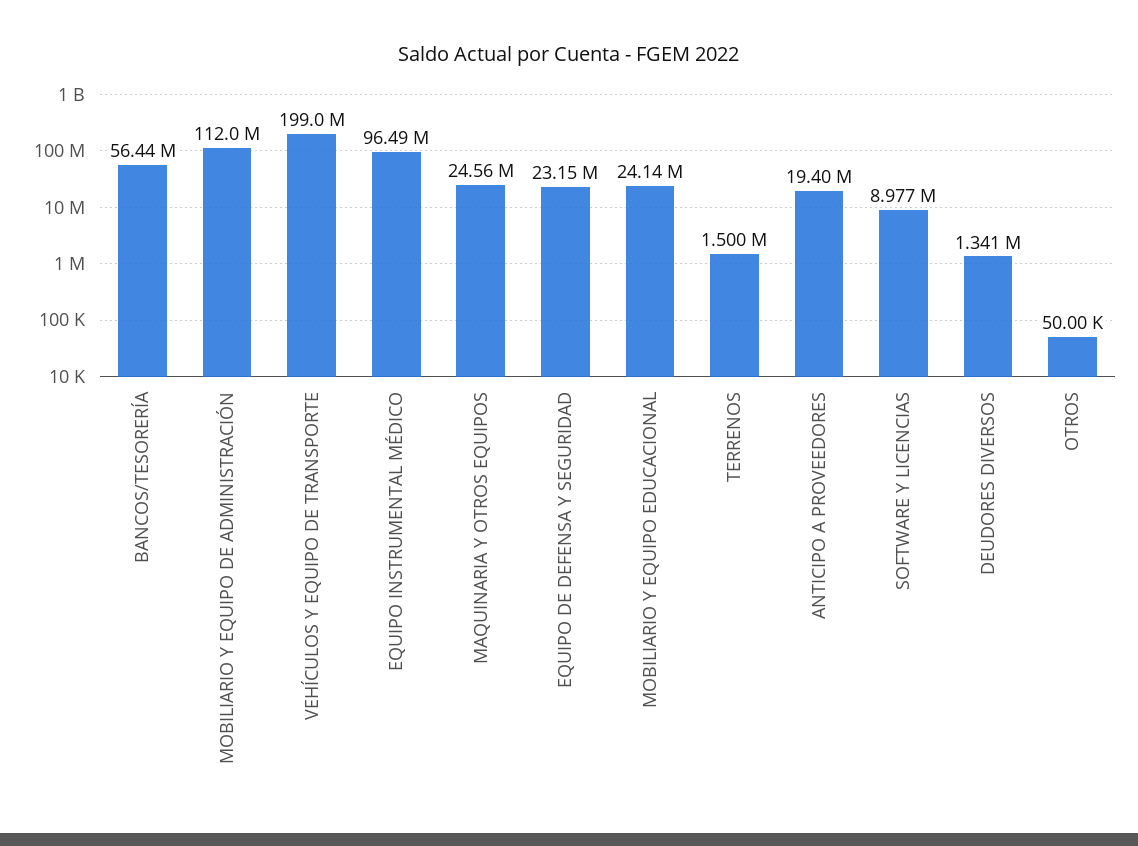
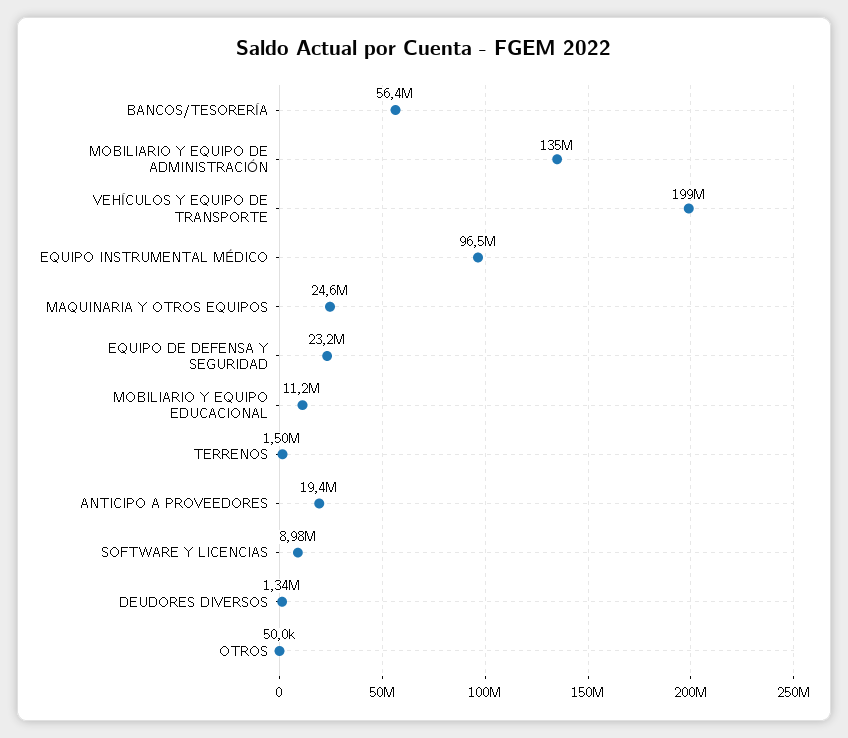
  {
    "BANCOS/TESORERÍA": 56440000,
-   "MOBILIARIO Y EQUIPO DE ADMINISTRACIÓN": 112000000,
+   "MOBILIARIO Y EQUIPO DE ADMINISTRACIÓN": 135000000,
    "VEHÍCULOS Y EQUIPO DE TRANSPORTE": 199000000,
    "EQUIPO INSTRUMENTAL MÉDICO": 96490000,
    "MAQUINARIA Y OTROS EQUIPOS": 24560000,
    "EQUIPO DE DEFENSA Y SEGURIDAD": 23150000,
-   "MOBILIARIO Y EQUIPO EDUCACIONAL": 24140000,
+   "MOBILIARIO Y EQUIPO EDUCACIONAL": 11200000,
    "TERRENOS": 1500000,
    "ANTICIPO A PROVEEDORES": 19400000,
    "SOFTWARE Y LICENCIAS": 8977000,
    "DEUDORES DIVERSOS": 1341000,
    "OTROS": 50000
  }

